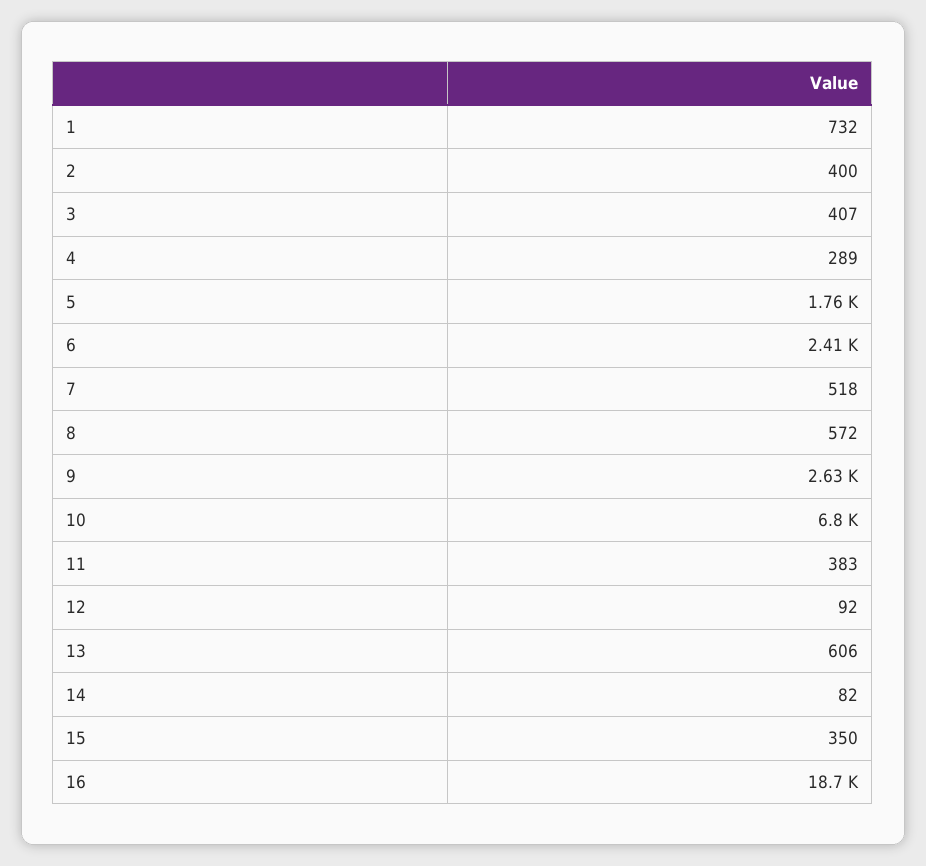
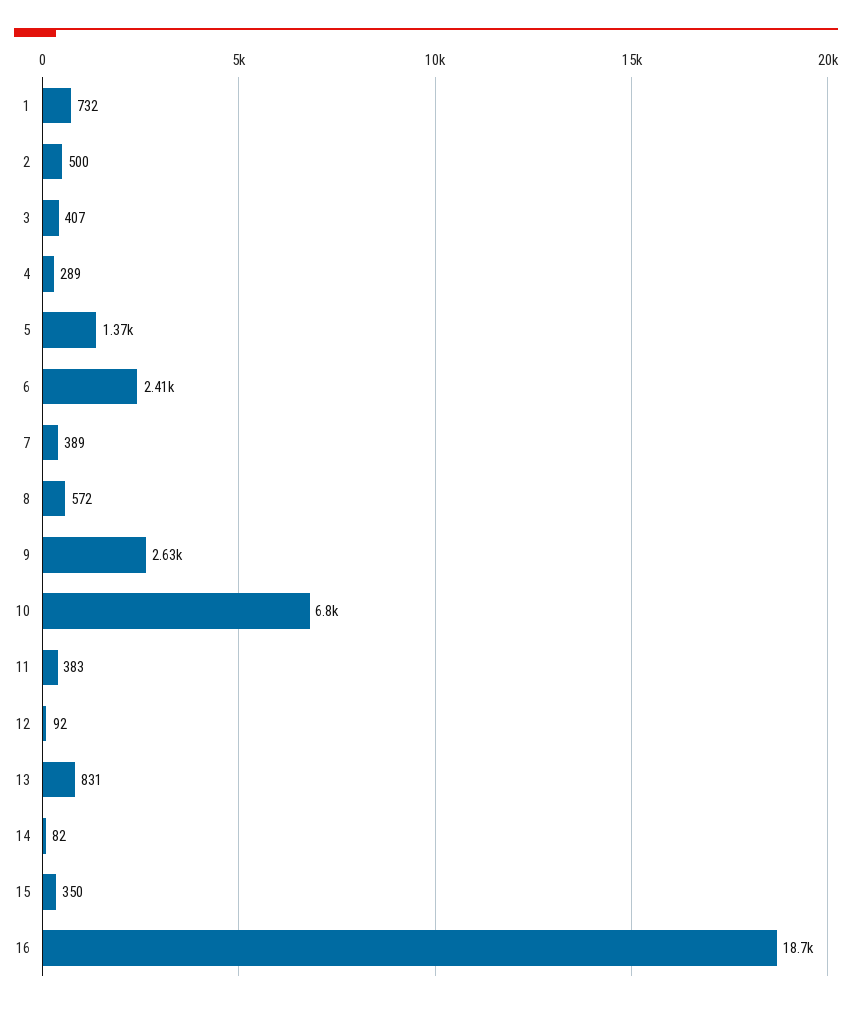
  {
    "1": 732,
-   "2": 400,
+   "2": 500,
    "3": 407,
    "4": 289,
-   "5": 1760,
+   "5": 1370,
    "6": 2410,
-   "7": 518,
+   "7": 389,
    "8": 572,
    "9": 2630,
    "10": 6800,
    "11": 383,
    "12": 92,
-   "13": 606,
+   "13": 831,
    "14": 82,
    "15": 350,
    "16": 18700
  }

